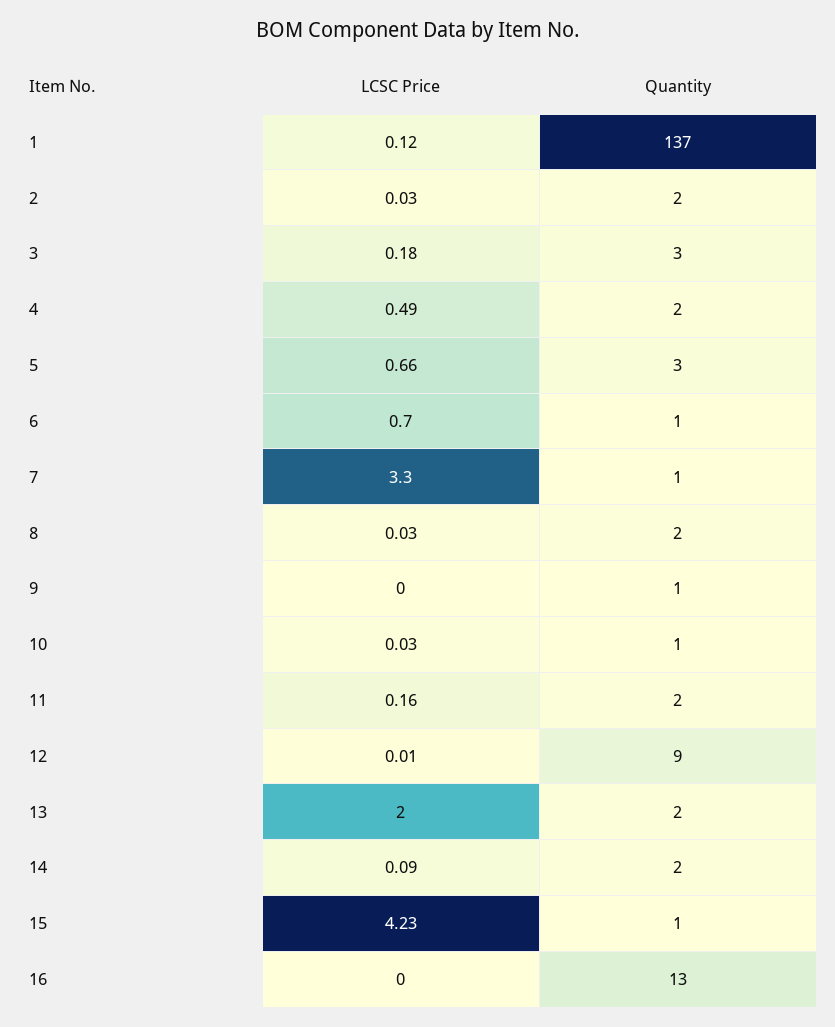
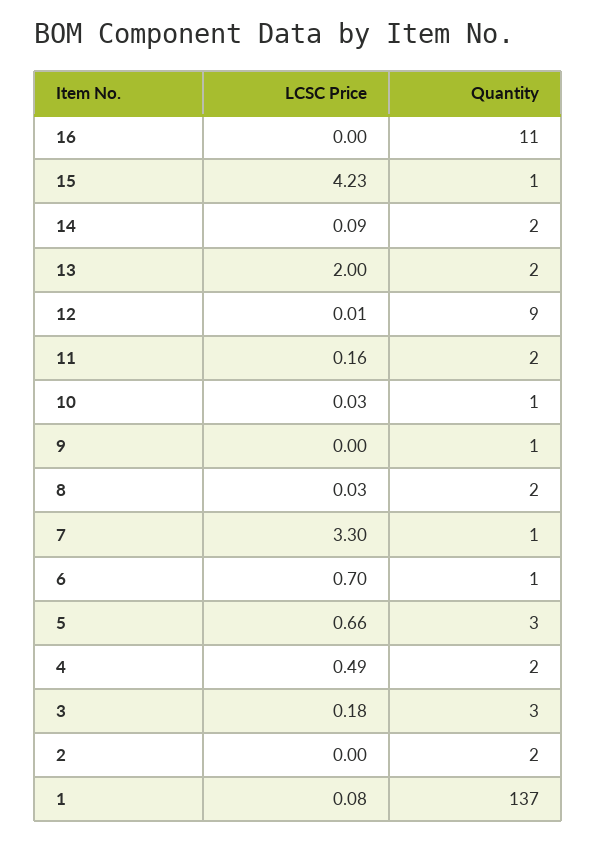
  {
    "LCSC Price": {
-     "1": 0.12,
+     "1": 0.08,
-     "2": 0.03,
+     "2": 0,
      "3": 0.18,
      "4": 0.49,
      "5": 0.66,
      "6": 0.7,
      "7": 3.3,
      "8": 0.03,
      "9": 0,
      "10": 0.03,
      "11": 0.16,
      "12": 0.01,
      "13": 2,
      "14": 0.09,
      "15": 4.23,
      "16": 0
    },
    "Quantity": {
      "1": 137,
      "2": 2,
      "3": 3,
      "4": 2,
      "5": 3,
      "6": 1,
      "7": 1,
      "8": 2,
      "9": 1,
      "10": 1,
      "11": 2,
      "12": 9,
      "13": 2,
      "14": 2,
      "15": 1,
-     "16": 13
+     "16": 11
    }
  }

